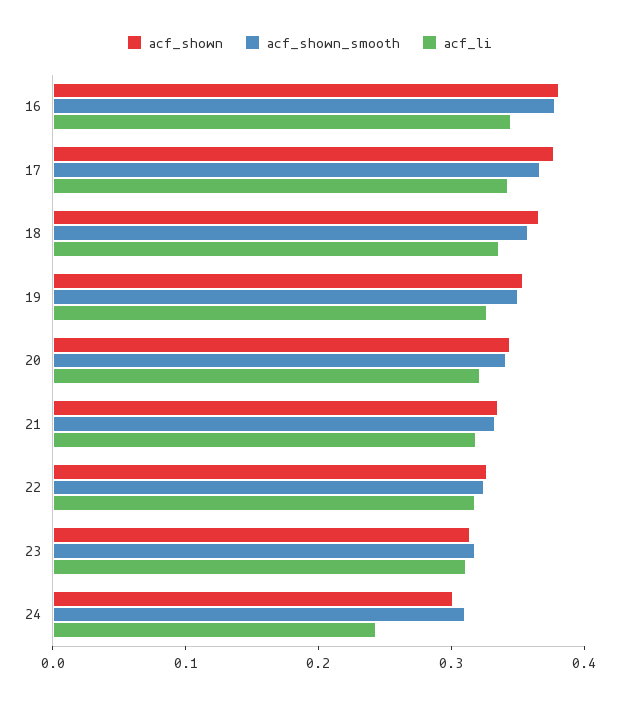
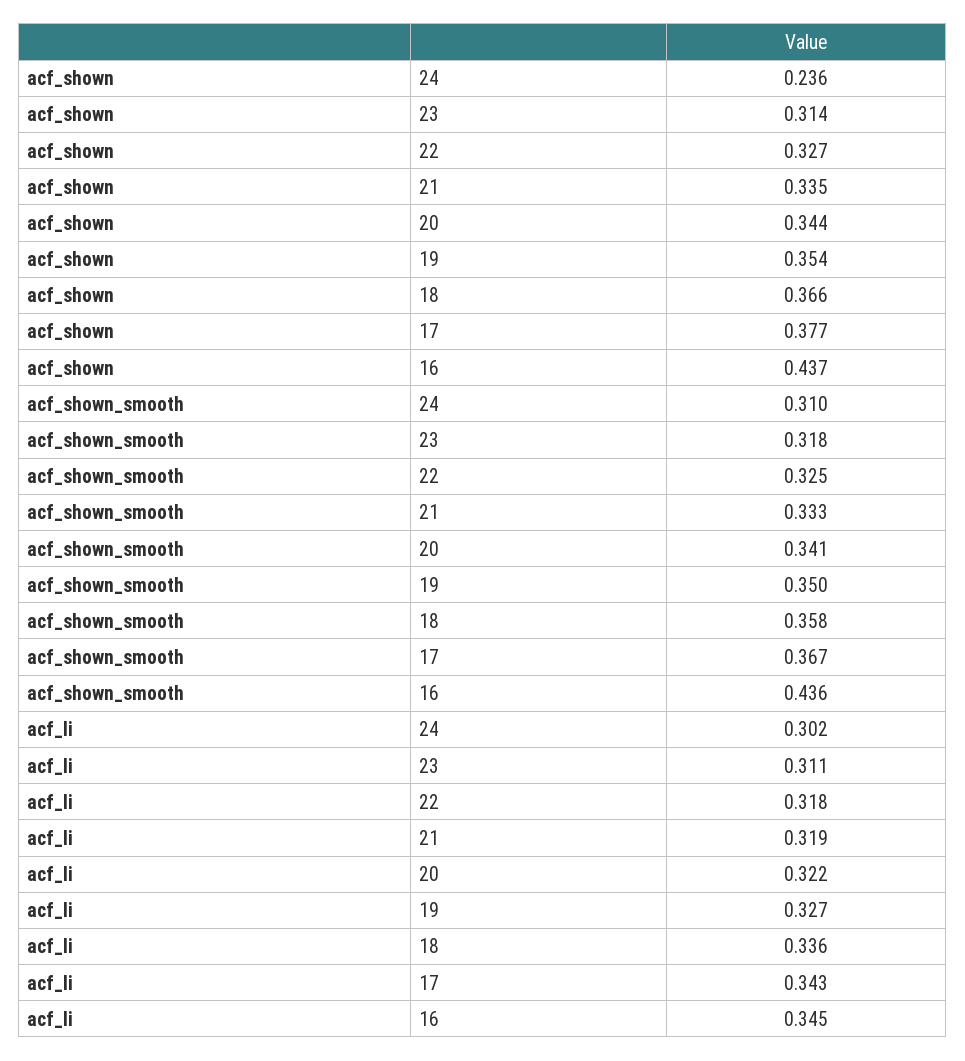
  {
    "acf_shown": {
-     "16": 0.38,
+     "16": 0.437,
      "17": 0.377,
      "18": 0.366,
      "19": 0.354,
      "20": 0.344,
      "21": 0.335,
      "22": 0.327,
      "23": 0.314,
-     "24": 0.3
+     "24": 0.236
    },
    "acf_shown_smooth": {
-     "16": 0.38,
+     "16": 0.436,
      "17": 0.367,
      "18": 0.358,
      "19": 0.35,
      "20": 0.341,
      "21": 0.333,
      "22": 0.325,
      "23": 0.318,
      "24": 0.31
    },
    "acf_li": {
      "16": 0.345,
      "17": 0.343,
      "18": 0.336,
      "19": 0.327,
      "20": 0.322,
      "21": 0.319,
      "22": 0.318,
      "23": 0.311,
-     "24": 0.24
+     "24": 0.302
    }
  }

